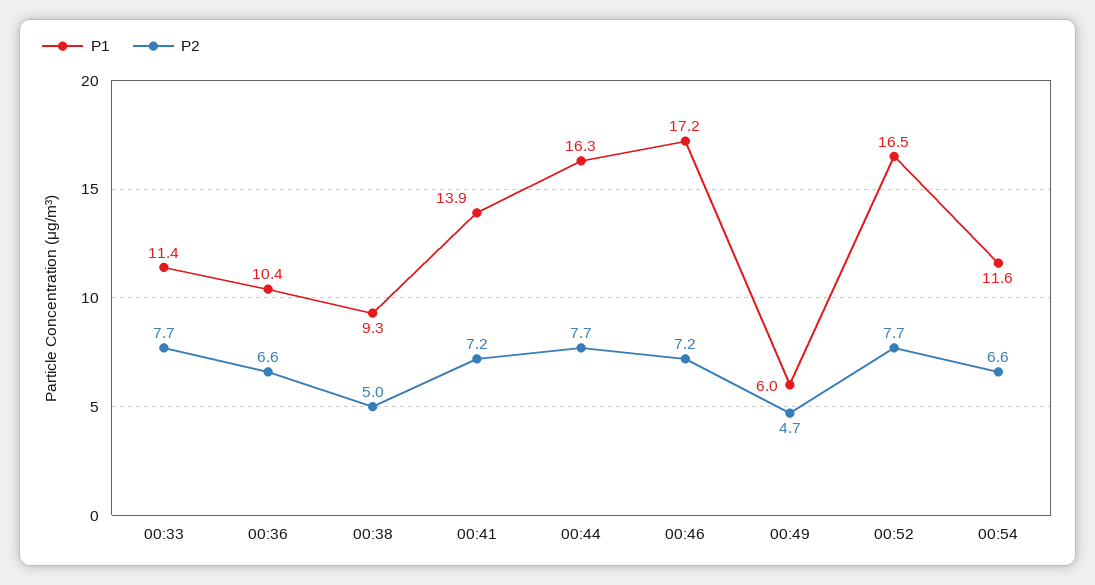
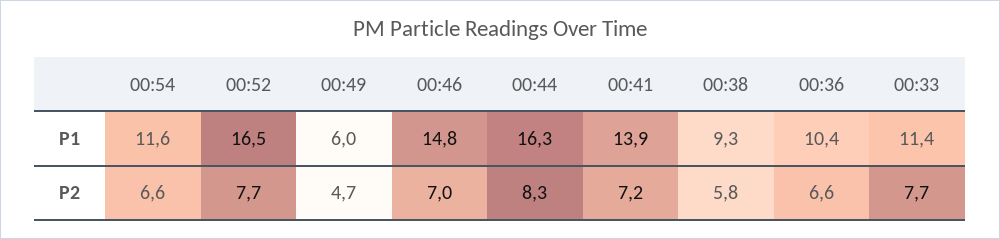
  {
    "P1": {
      "00:33": 11.4,
      "00:36": 10.4,
      "00:38": 9.3,
      "00:41": 13.9,
      "00:44": 16.3,
-     "00:46": 17.2,
+     "00:46": 14.8,
      "00:49": 6,
      "00:52": 16.5,
      "00:54": 11.6
    },
    "P2": {
      "00:33": 7.7,
      "00:36": 6.6,
-     "00:38": 5,
+     "00:38": 5.8,
      "00:41": 7.2,
-     "00:44": 7.7,
+     "00:44": 8.3,
-     "00:46": 7.2,
+     "00:46": 7,
      "00:49": 4.7,
      "00:52": 7.7,
      "00:54": 6.6
    }
  }

